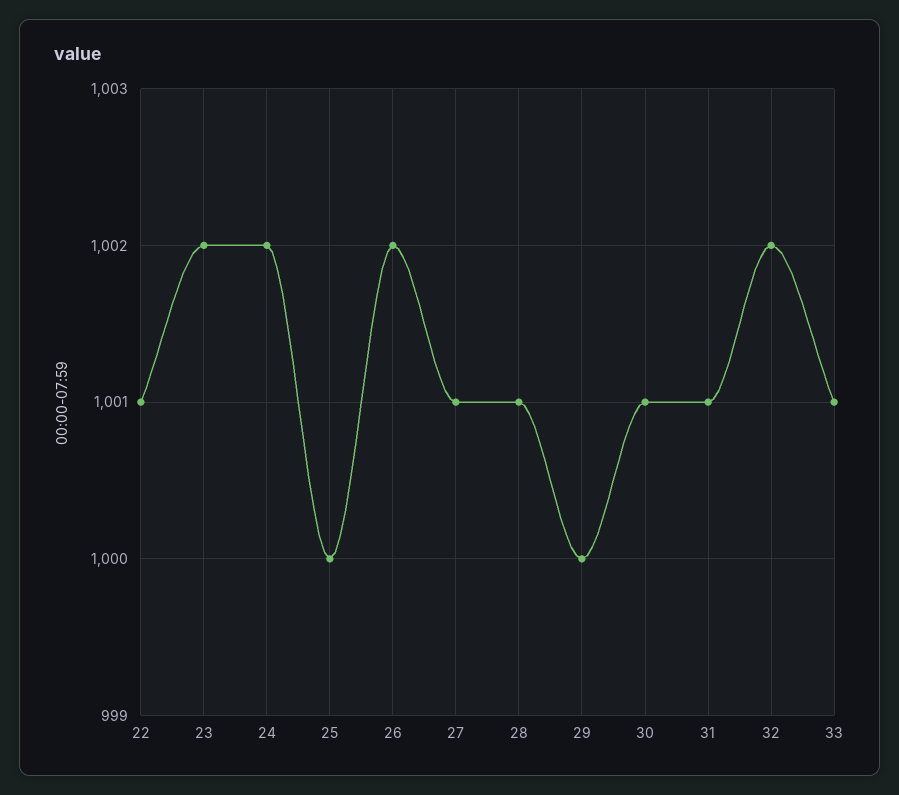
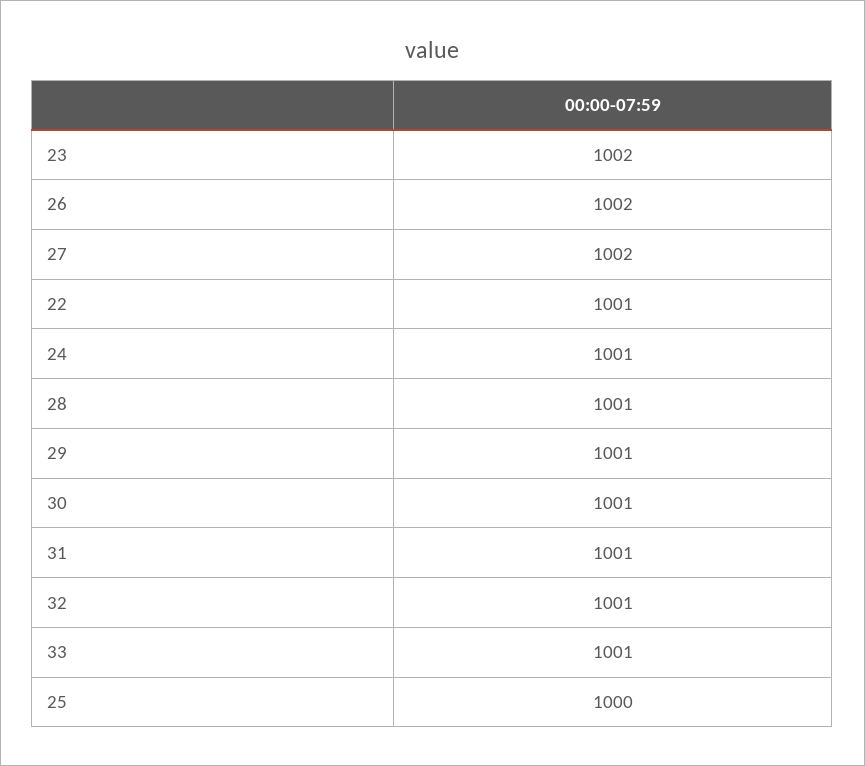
  {
    "22": 1001,
    "23": 1002,
-   "24": 1002,
+   "24": 1001,
    "25": 1000,
    "26": 1002,
-   "27": 1001,
+   "27": 1002,
    "28": 1001,
-   "29": 1000,
+   "29": 1001,
    "30": 1001,
    "31": 1001,
-   "32": 1002,
+   "32": 1001,
    "33": 1001
  }

